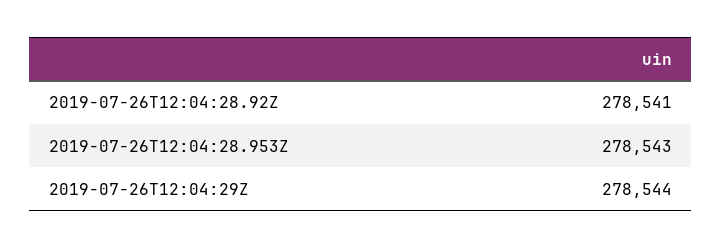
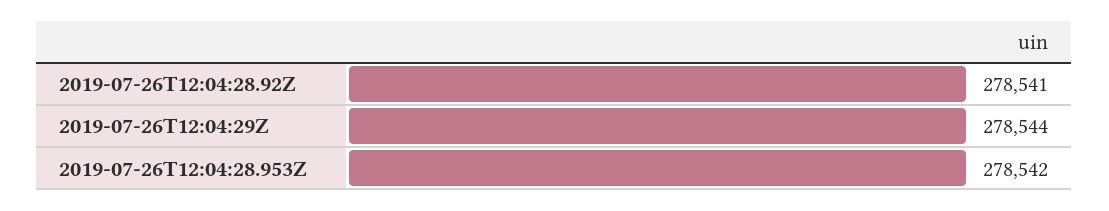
  {
    "2019-07-26T12:04:28.92Z": 278541,
-   "2019-07-26T12:04:28.953Z": 278543,
+   "2019-07-26T12:04:28.953Z": 278542,
    "2019-07-26T12:04:29Z": 278544
  }

